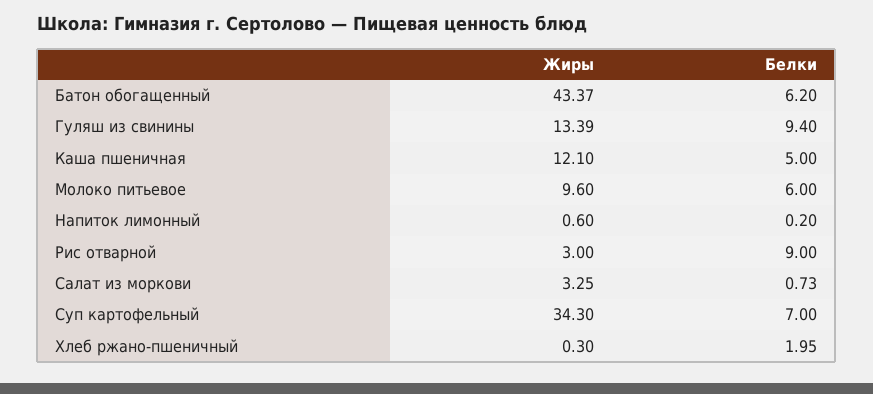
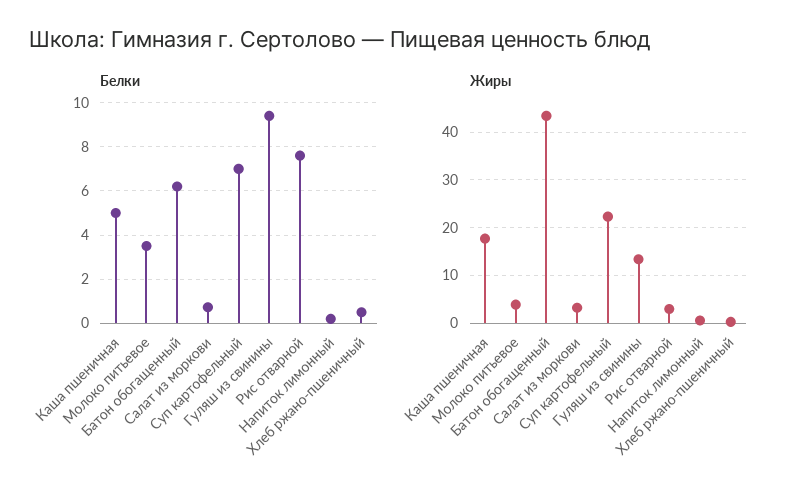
  {
    "Жиры": {
      "Батон обогащенный": 43.37,
      "Гуляш из свинины": 13.39,
-     "Каша пшеничная": 12.1,
+     "Каша пшеничная": 18,
-     "Молоко питьевое": 9.6,
+     "Молоко питьевое": 4,
      "Напиток лимонный": 0.6,
      "Рис отварной": 3,
      "Салат из моркови": 3.25,
-     "Суп картофельный": 34.3,
+     "Суп картофельный": 22,
      "Хлеб ржано-пшеничный": 0.3
    },
    "Белки": {
      "Батон обогащенный": 6.2,
      "Гуляш из свинины": 9.4,
      "Каша пшеничная": 5,
-     "Молоко питьевое": 6,
+     "Молоко питьевое": 3.5,
      "Напиток лимонный": 0.2,
-     "Рис отварной": 9,
+     "Рис отварной": 7.5,
      "Салат из моркови": 0.73,
      "Суп картофельный": 7,
-     "Хлеб ржано-пшеничный": 1.95
+     "Хлеб ржано-пшеничный": 0.5
    }
  }

